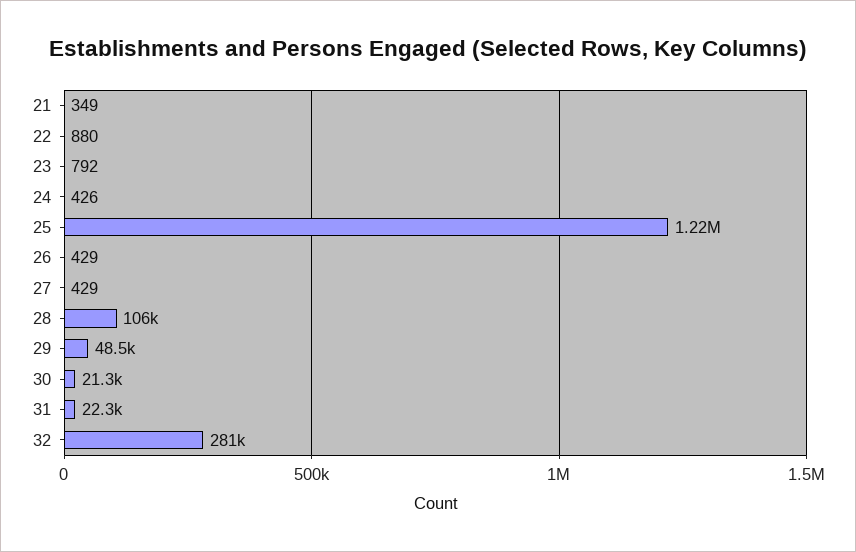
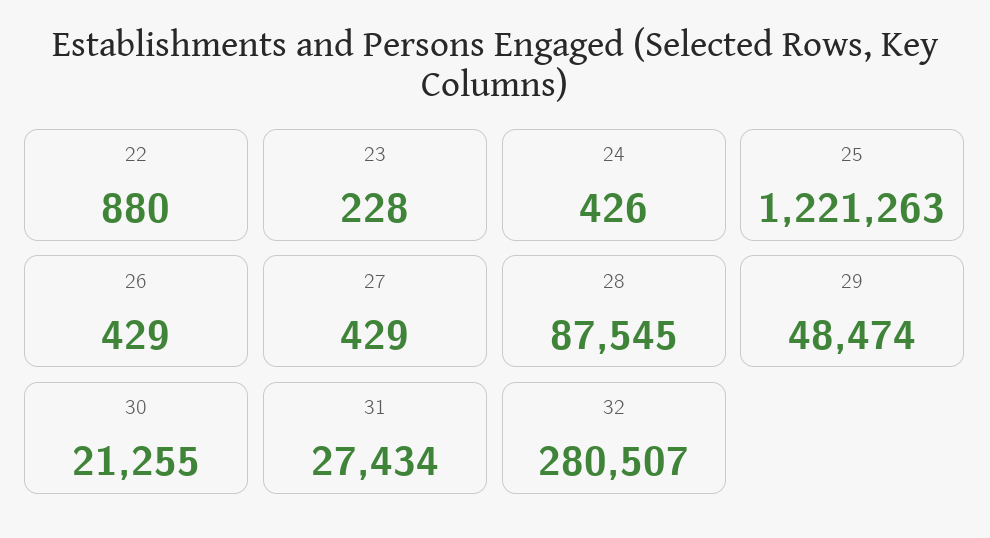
  {
-   "21": 349,
    "22": 880,
-   "23": 792,
+   "23": 228,
    "24": 426,
    "25": 1221263,
    "26": 429,
    "27": 429,
-   "28": 106000,
+   "28": 87545,
    "29": 48474,
    "30": 21255,
-   "31": 22300,
+   "31": 27434,
    "32": 280507
  }

